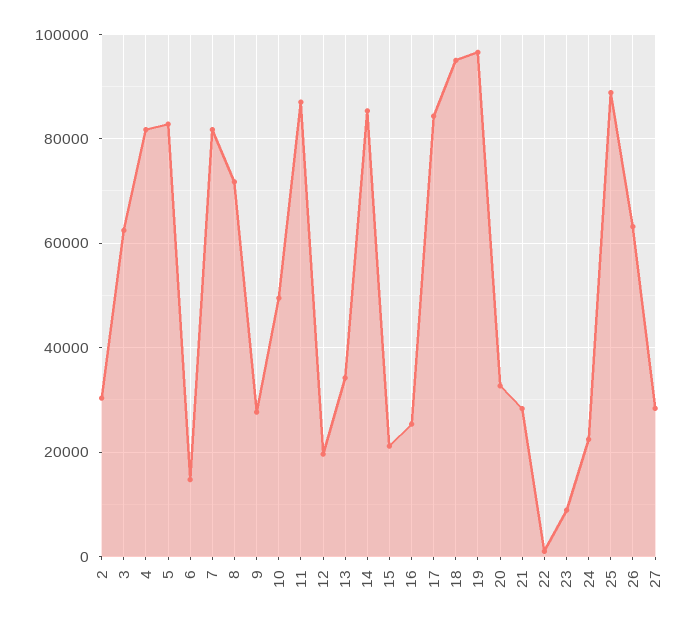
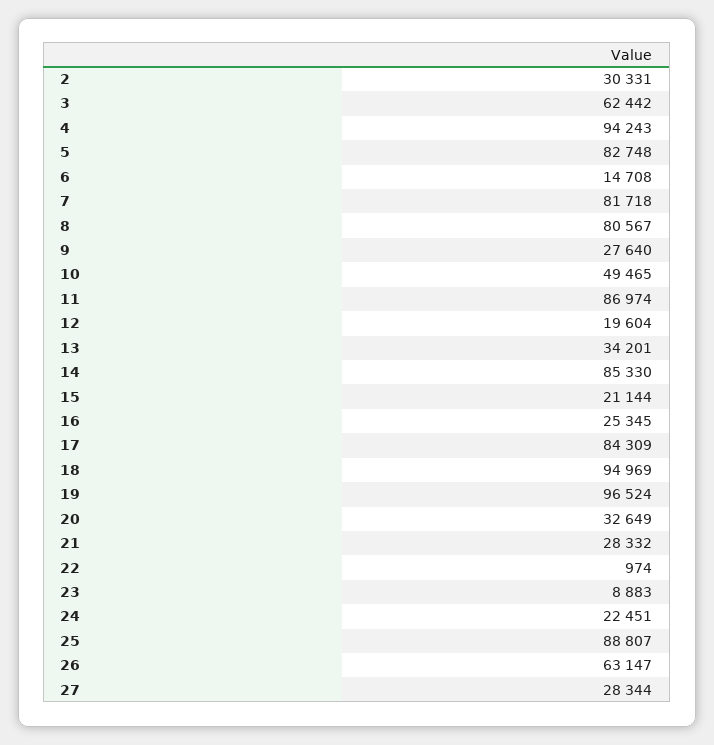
  {
    "2": 30331,
    "3": 62442,
-   "4": 82000,
+   "4": 94243,
    "5": 82748,
    "6": 14708,
    "7": 81718,
-   "8": 72000,
+   "8": 80567,
    "9": 27640,
    "10": 49465,
    "11": 86974,
    "12": 19604,
    "13": 34201,
    "14": 85330,
    "15": 21144,
    "16": 25345,
    "17": 84309,
    "18": 94969,
    "19": 96524,
    "20": 32649,
    "21": 28332,
    "22": 974,
    "23": 8883,
    "24": 22451,
    "25": 88807,
    "26": 63147,
    "27": 28344
  }

